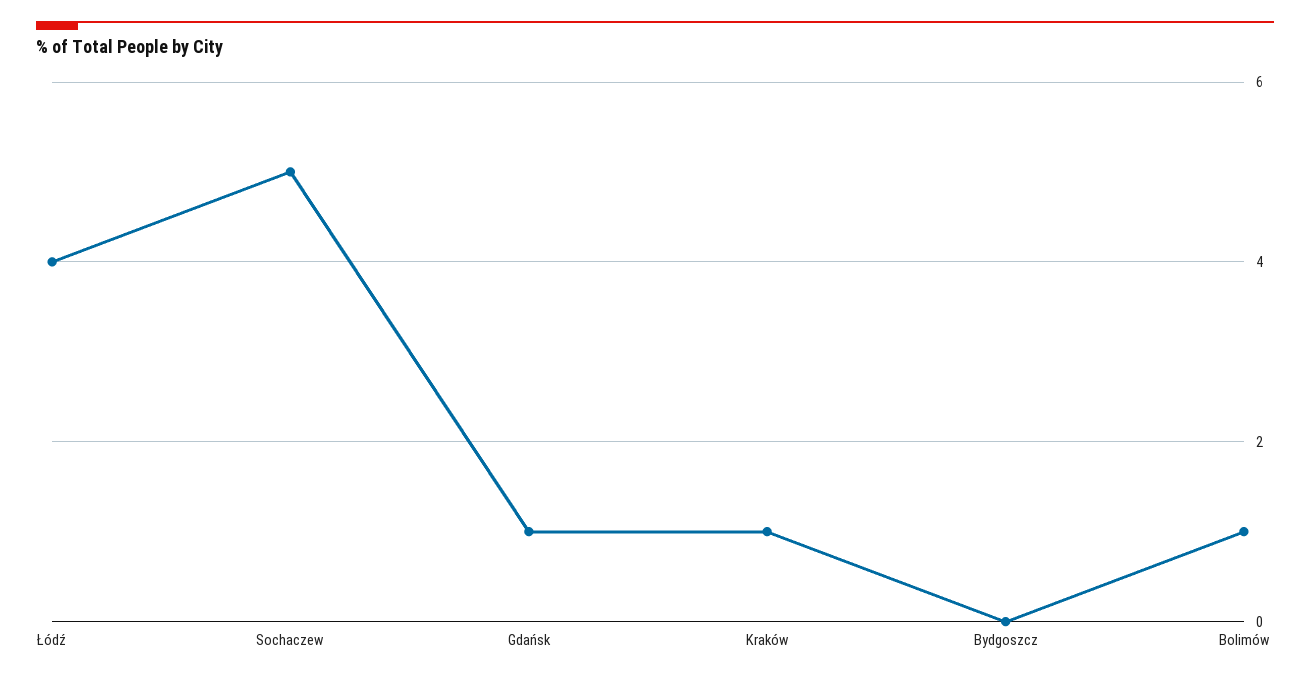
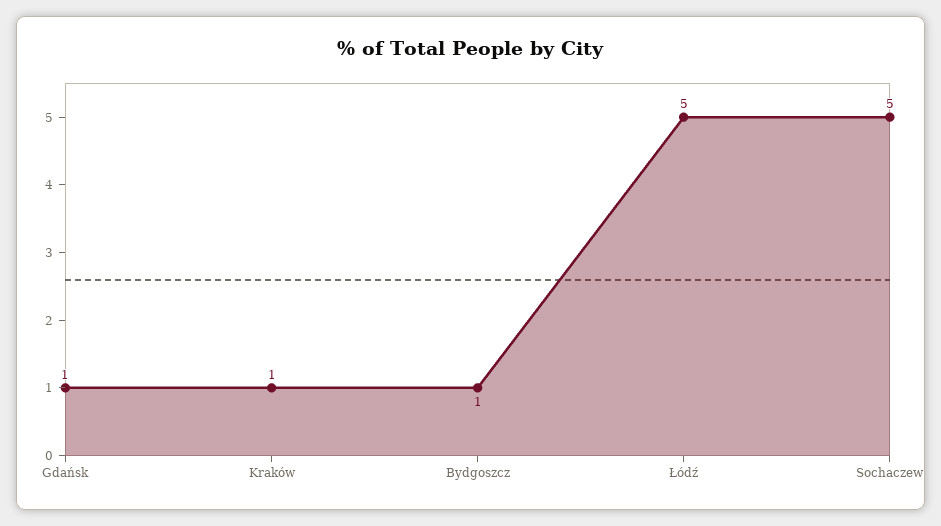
  {
-   "Łódź": 4,
+   "Łódź": 5,
    "Sochaczew": 5,
    "Gdańsk": 1,
    "Kraków": 1,
-   "Bydgoszcz": 0,
+   "Bydgoszcz": 1
-   "Bolimów": 1
  }

